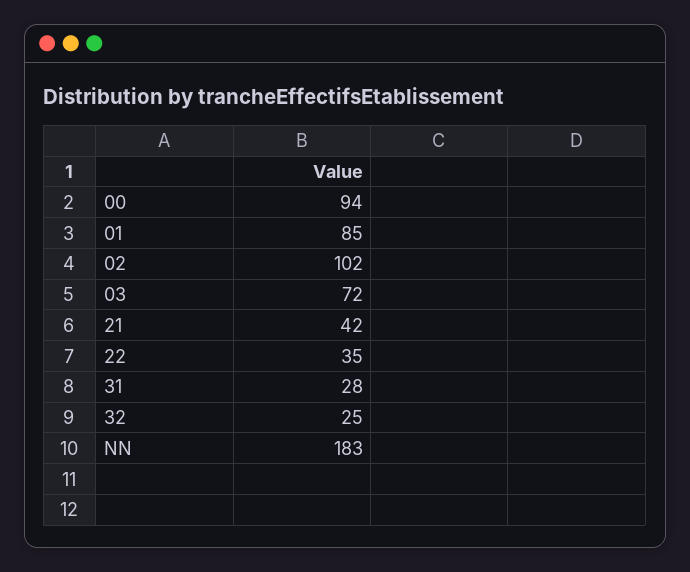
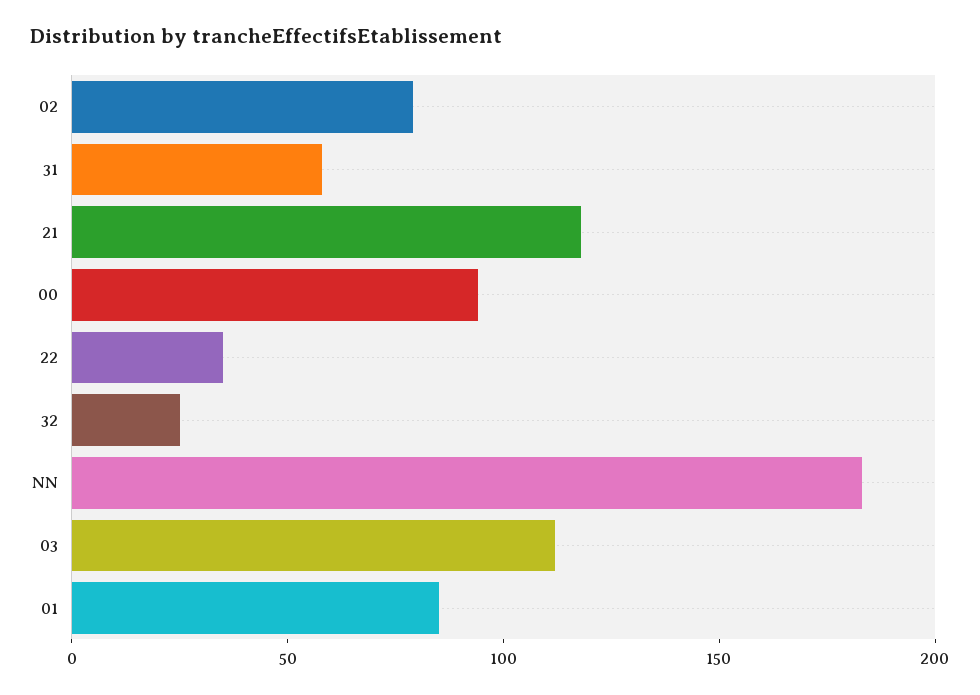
  {
    "00": 94,
    "01": 85,
-   "02": 102,
+   "02": 80,
-   "03": 72,
+   "03": 110,
-   "21": 42,
+   "21": 120,
    "22": 35,
-   "31": 28,
+   "31": 60,
    "32": 25,
    "NN": 183
  }

